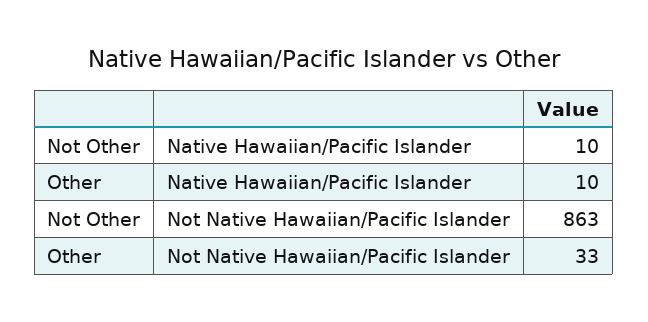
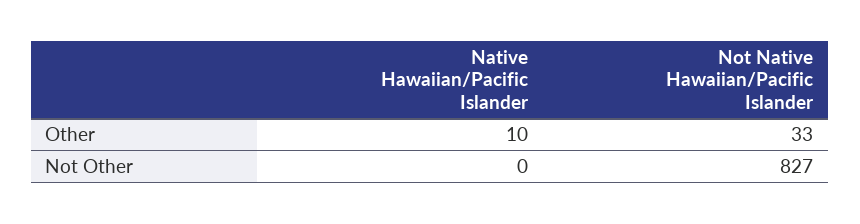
  {
    "Not Other": {
-     "Native Hawaiian/Pacific Islander": 10,
+     "Native Hawaiian/Pacific Islander": 0,
-     "Not Native Hawaiian/Pacific Islander": 863
+     "Not Native Hawaiian/Pacific Islander": 827
    },
    "Other": {
      "Native Hawaiian/Pacific Islander": 10,
      "Not Native Hawaiian/Pacific Islander": 33
    }
  }

